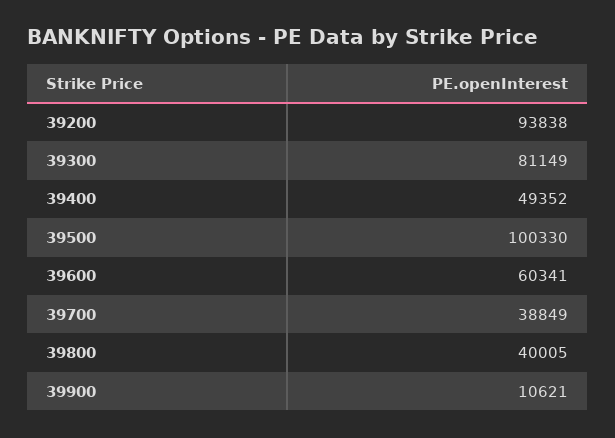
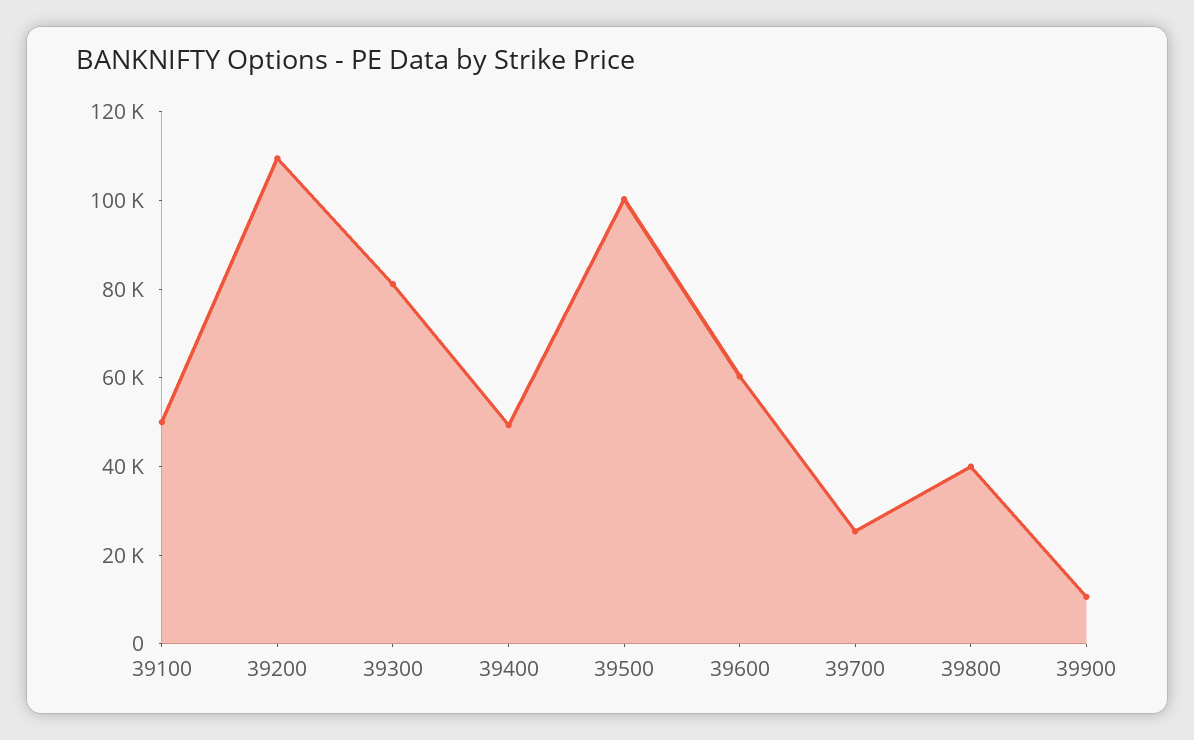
  {
-   "39200": 93838,
+   "39200": 110000,
    "39300": 81149,
    "39400": 49352,
    "39500": 100330,
    "39600": 60341,
-   "39700": 38849,
+   "39700": 25000,
    "39800": 40005,
-   "39900": 10621
+   "39900": 10621,
+   "39100": 50000
  }

